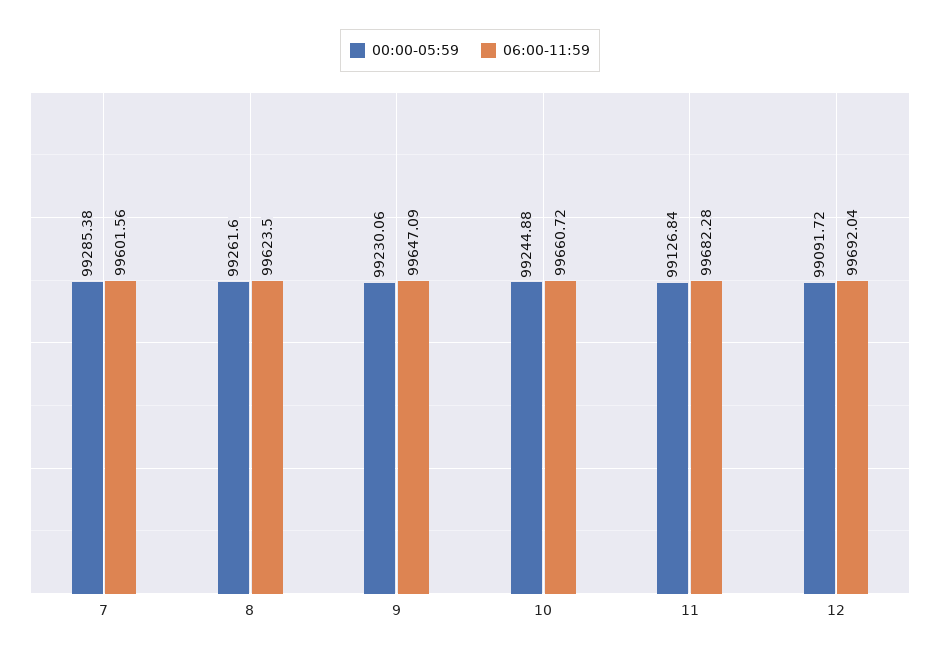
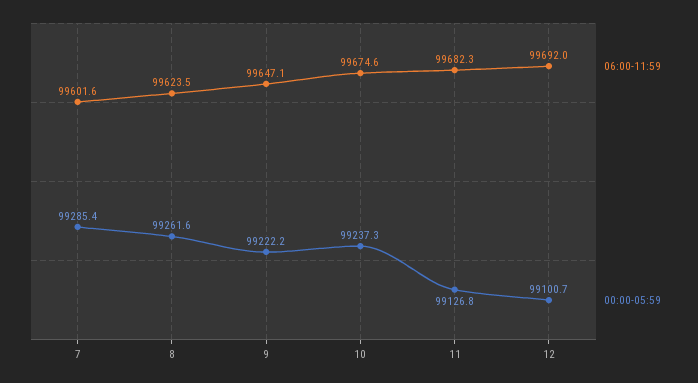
  {
    "00:00-05:59": {
      "7": 99285.38,
      "8": 99261.6,
-     "9": 99230.06,
+     "9": 99222.2,
-     "10": 99244.88,
+     "10": 99237.3,
      "11": 99126.84,
-     "12": 99091.72
+     "12": 99100.7
    },
    "06:00-11:59": {
      "7": 99601.56,
      "8": 99623.5,
      "9": 99647.09,
-     "10": 99660.72,
+     "10": 99674.6,
      "11": 99682.28,
      "12": 99692.04
    }
  }

